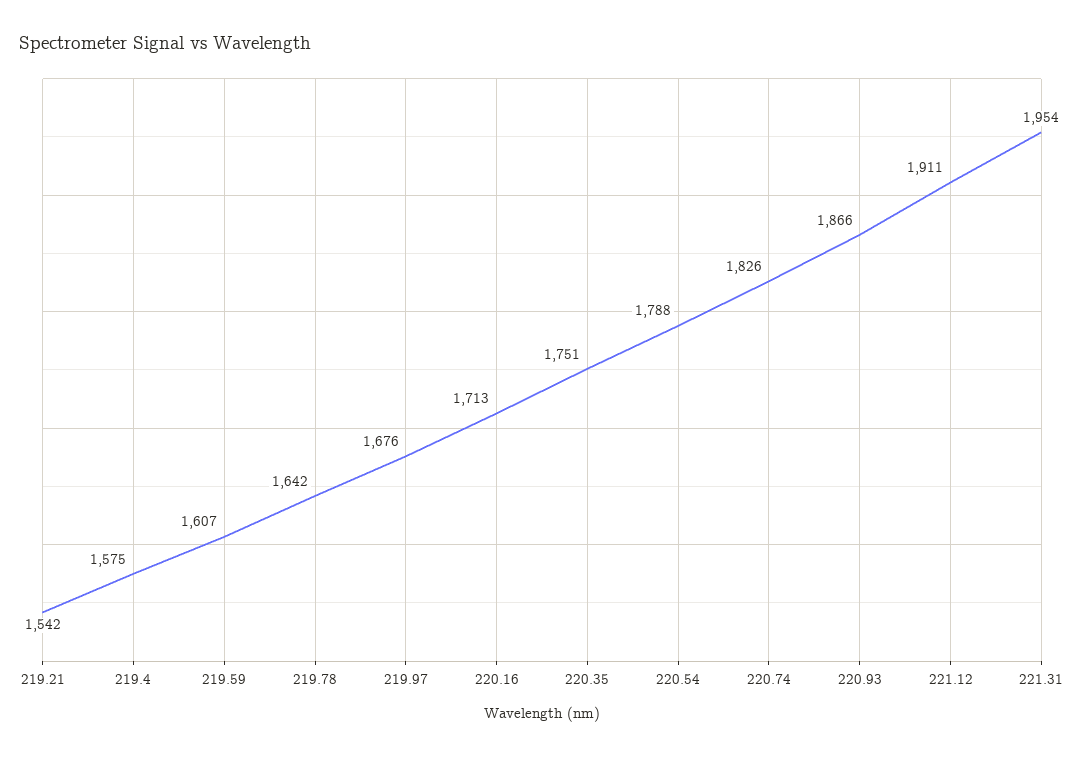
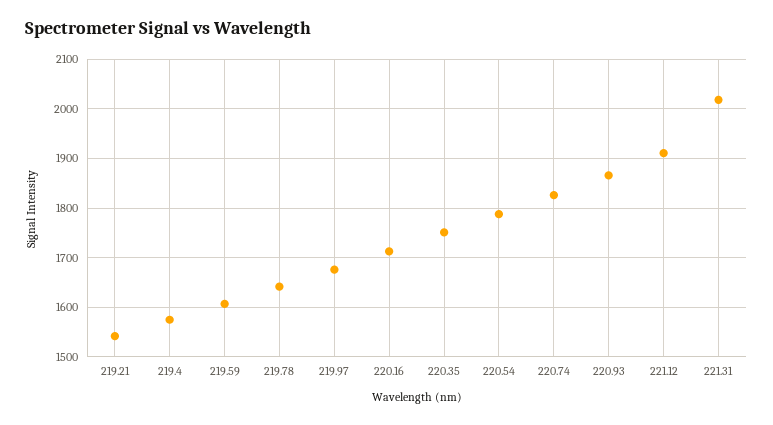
  {
    "219.21": 1542,
    "219.4": 1575,
    "219.59": 1607,
    "219.78": 1642,
    "219.97": 1676,
    "220.16": 1713,
    "220.35": 1751,
    "220.54": 1788,
    "220.74": 1826,
    "220.93": 1866,
    "221.12": 1911,
-   "221.31": 1954
+   "221.31": 2020
  }

